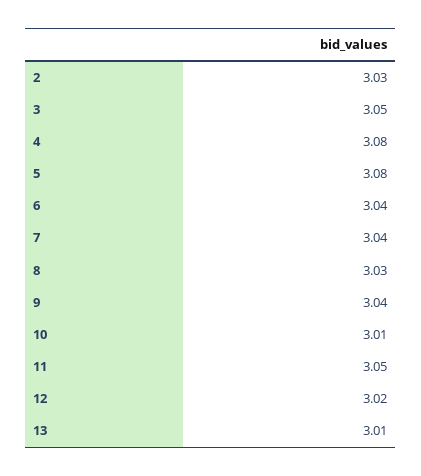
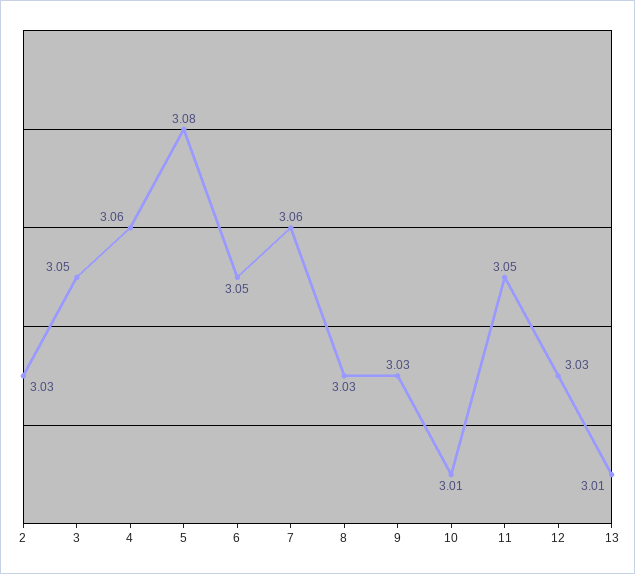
  {
    "2": 3.03,
    "3": 3.05,
-   "4": 3.08,
+   "4": 3.06,
    "5": 3.08,
-   "6": 3.04,
+   "6": 3.05,
-   "7": 3.04,
+   "7": 3.06,
    "8": 3.03,
-   "9": 3.04,
+   "9": 3.03,
    "10": 3.01,
    "11": 3.05,
-   "12": 3.02,
+   "12": 3.03,
    "13": 3.01
  }

